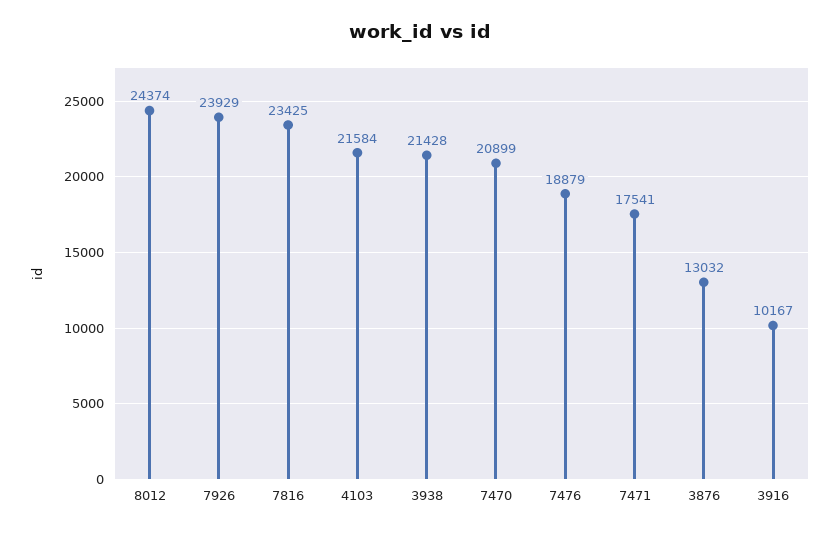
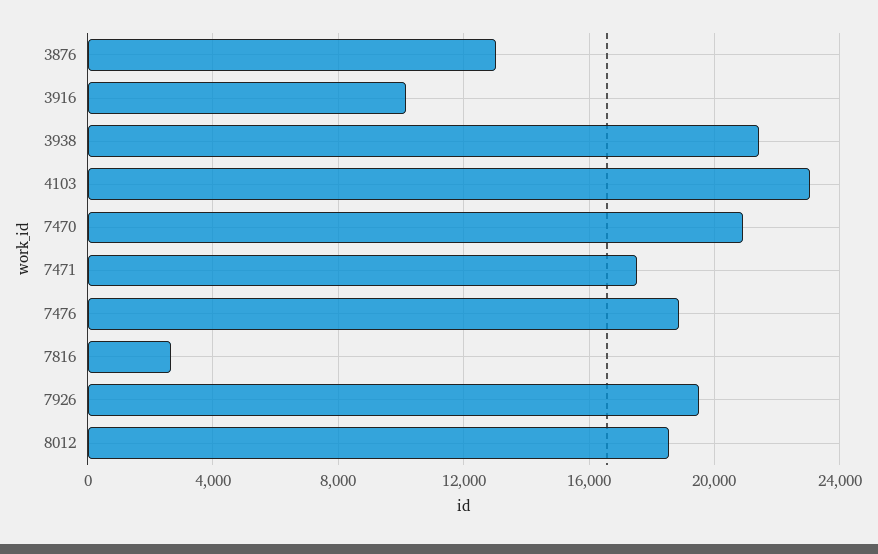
  {
-   "8012": 24374,
+   "8012": 18500,
-   "7926": 23929,
+   "7926": 19500,
-   "7816": 23425,
+   "7816": 2500,
-   "4103": 21584,
+   "4103": 23000,
    "3938": 21428,
    "7470": 20899,
    "7476": 18879,
    "7471": 17541,
    "3876": 13032,
    "3916": 10167
  }

